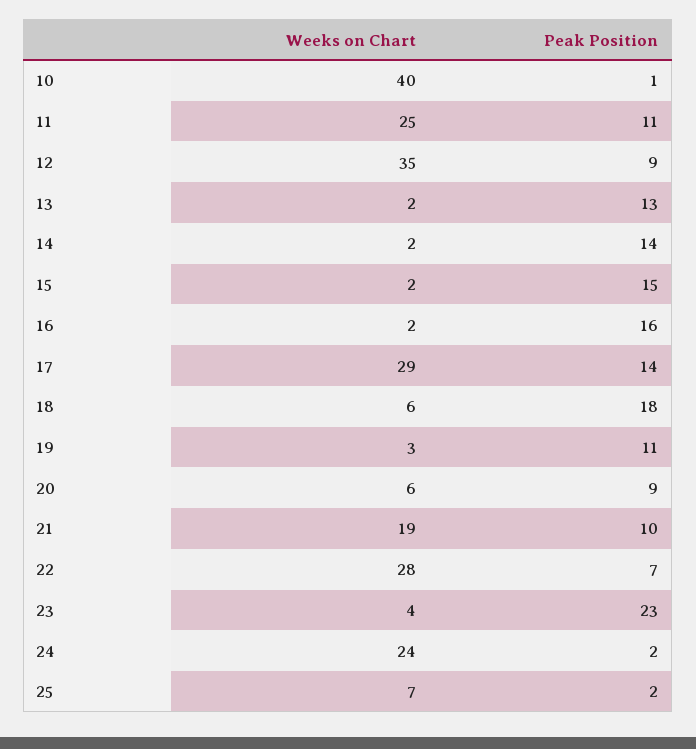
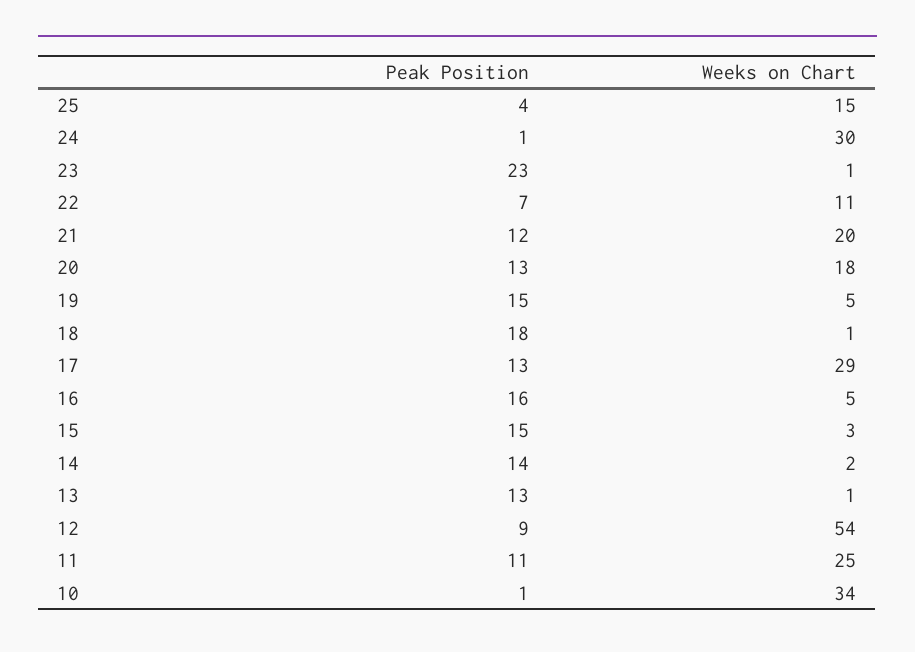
  {
    "Weeks on Chart": {
-     "10": 40,
+     "10": 34,
      "11": 25,
-     "12": 35,
+     "12": 54,
-     "13": 2,
+     "13": 1,
      "14": 2,
-     "15": 2,
+     "15": 3,
-     "16": 2,
+     "16": 5,
      "17": 29,
-     "18": 6,
+     "18": 1,
-     "19": 3,
+     "19": 5,
-     "20": 6,
+     "20": 18,
-     "21": 19,
+     "21": 20,
-     "22": 28,
+     "22": 11,
-     "23": 4,
+     "23": 1,
-     "24": 24,
+     "24": 30,
-     "25": 7
+     "25": 15
    },
    "Peak Position": {
      "10": 1,
      "11": 11,
      "12": 9,
      "13": 13,
      "14": 14,
      "15": 15,
      "16": 16,
-     "17": 14,
+     "17": 13,
      "18": 18,
-     "19": 11,
+     "19": 15,
-     "20": 9,
+     "20": 13,
-     "21": 10,
+     "21": 12,
      "22": 7,
      "23": 23,
-     "24": 2,
+     "24": 1,
-     "25": 2
+     "25": 4
    }
  }

